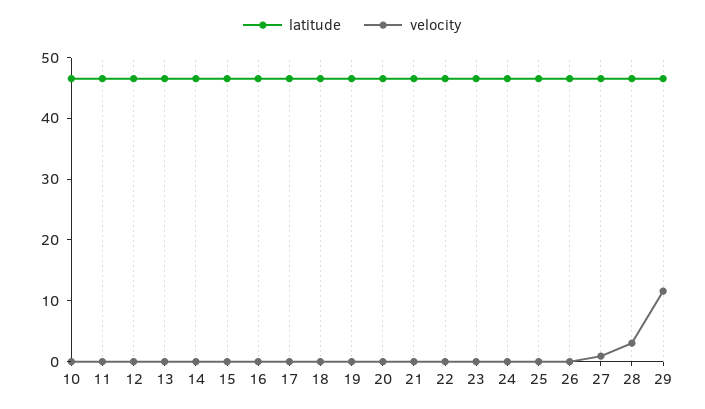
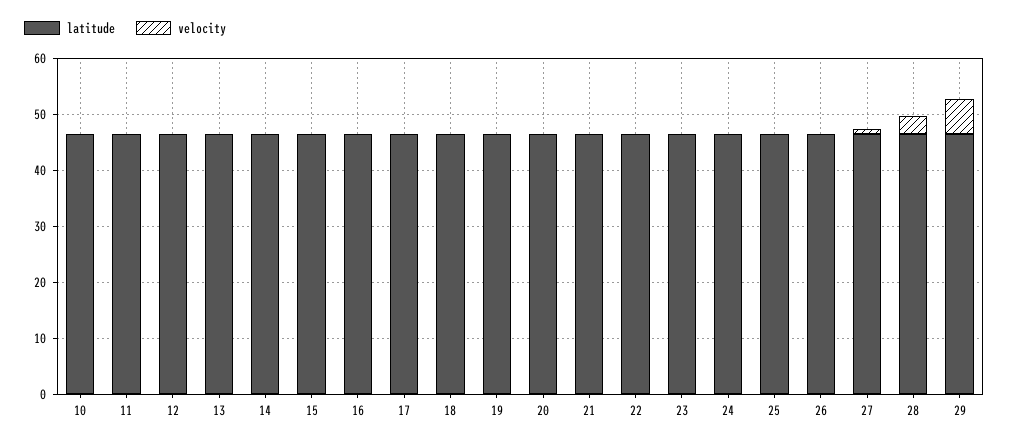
  {
    "latitude": {
      "10": 46,
      "11": 46,
      "12": 46,
      "13": 46,
      "14": 46,
      "15": 46,
      "16": 46,
      "17": 46,
      "18": 46,
      "19": 46,
      "20": 46,
      "21": 46,
      "22": 46,
      "23": 46,
      "24": 46,
      "25": 46,
      "26": 46,
      "27": 46,
      "28": 46,
      "29": 46
    },
    "velocity": {
      "10": 0,
      "11": 0,
      "12": 0,
      "13": 0,
      "14": 0,
      "15": 0,
      "16": 0,
      "17": 0,
      "18": 0,
      "19": 0,
      "20": 0,
      "21": 0,
      "22": 0,
      "23": 0,
      "24": 0,
      "25": 0,
      "26": 0,
      "27": 0,
      "28": 4,
-     "29": 12
+     "29": 6
    }
  }

